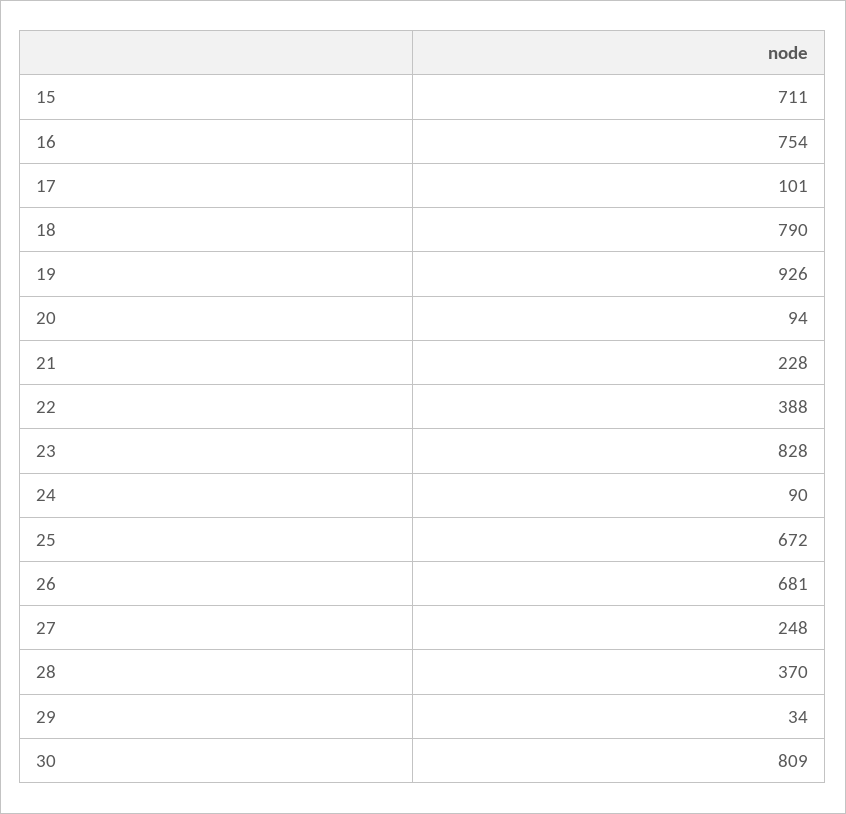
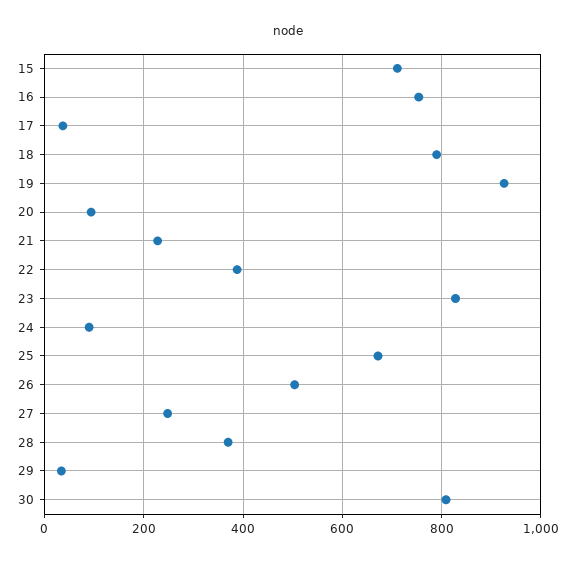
  {
    "15": 711,
    "16": 754,
-   "17": 101,
+   "17": 40,
    "18": 790,
    "19": 926,
    "20": 94,
    "21": 228,
    "22": 388,
    "23": 828,
    "24": 90,
    "25": 672,
-   "26": 681,
+   "26": 500,
    "27": 248,
    "28": 370,
    "29": 34,
    "30": 809
  }

